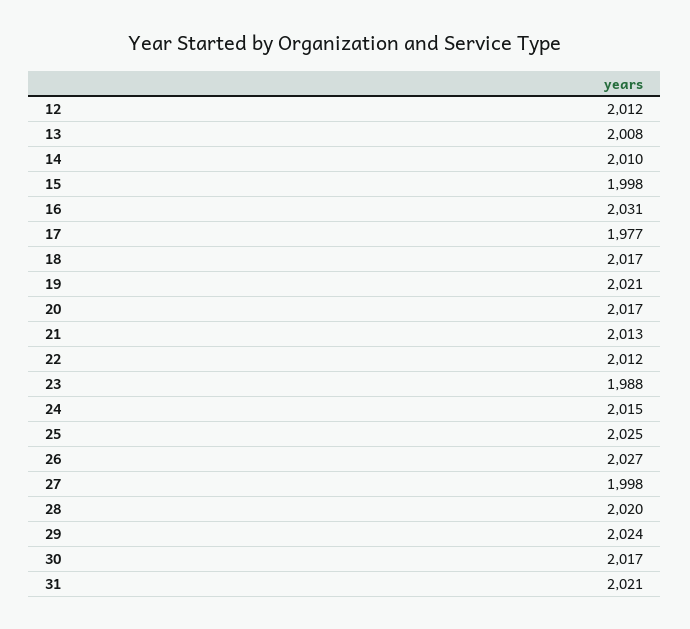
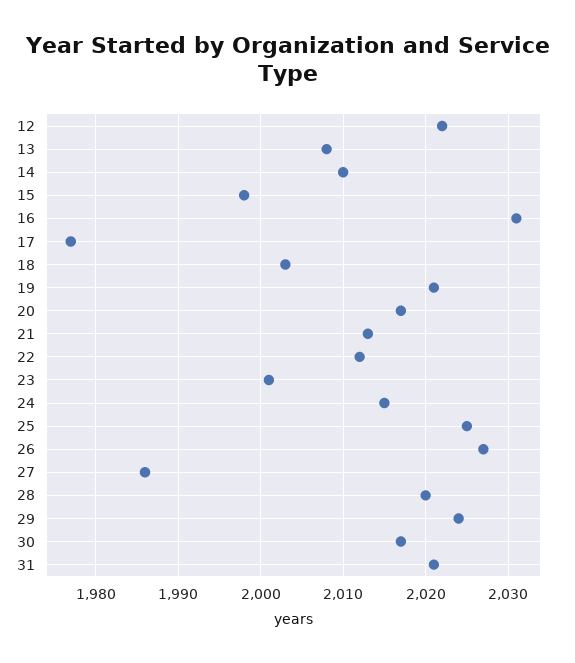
  {
-   "12": 2012,
+   "12": 2022,
    "13": 2008,
    "14": 2010,
    "15": 1998,
    "16": 2031,
    "17": 1977,
-   "18": 2017,
+   "18": 2003,
    "19": 2021,
    "20": 2017,
    "21": 2013,
    "22": 2012,
-   "23": 1988,
+   "23": 2001,
    "24": 2015,
    "25": 2025,
    "26": 2027,
-   "27": 1998,
+   "27": 1986,
    "28": 2020,
    "29": 2024,
    "30": 2017,
    "31": 2021
  }

